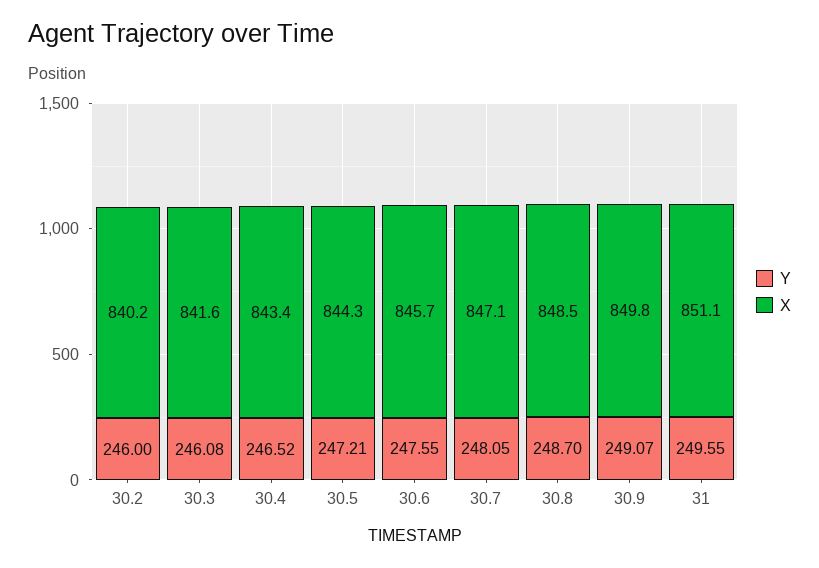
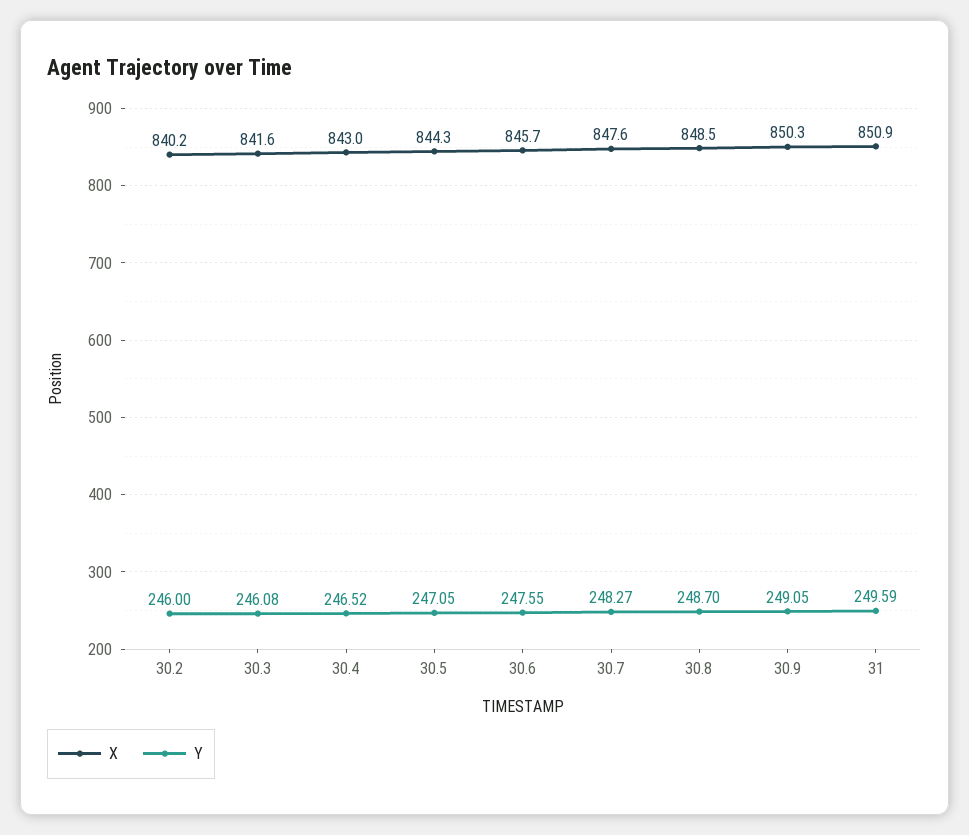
  {
    "Y": {
      "30.2": 246,
      "30.3": 246.08,
      "30.4": 246.52,
-     "30.5": 247.21,
+     "30.5": 247.05,
      "30.6": 247.55,
-     "30.7": 248.05,
+     "30.7": 248.27,
      "30.8": 248.7,
-     "30.9": 249.07,
+     "30.9": 249.05,
-     "31": 249.55
+     "31": 249.59
    },
    "X": {
      "30.2": 840.2,
      "30.3": 841.6,
-     "30.4": 843.4,
+     "30.4": 843,
      "30.5": 844.3,
      "30.6": 845.7,
-     "30.7": 847.1,
+     "30.7": 847.6,
      "30.8": 848.5,
-     "30.9": 849.8,
+     "30.9": 850.3,
-     "31": 851.1
+     "31": 850.9
    }
  }

